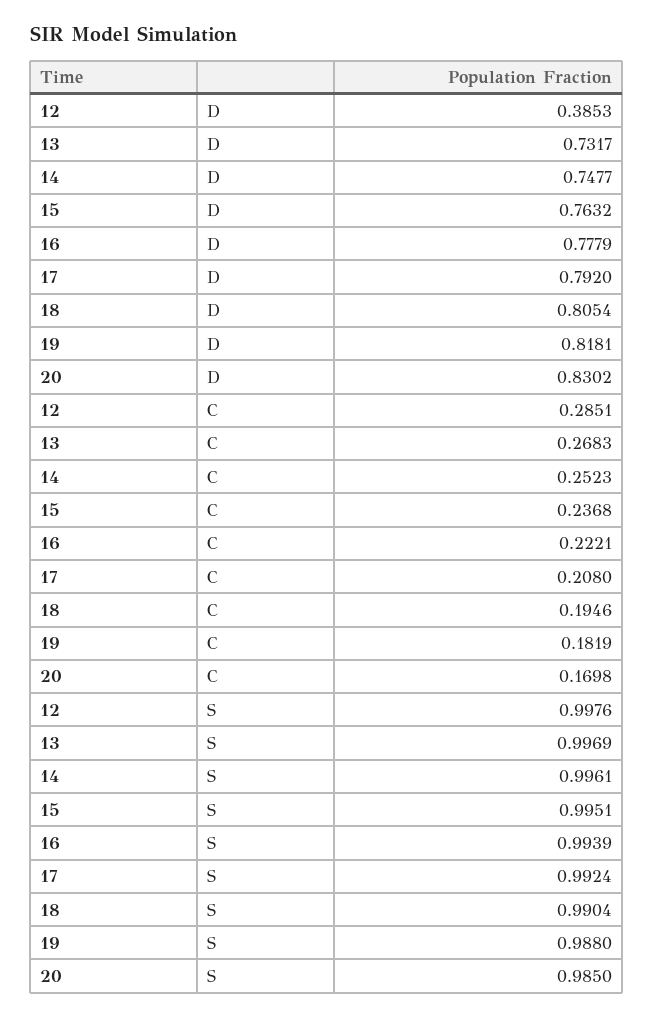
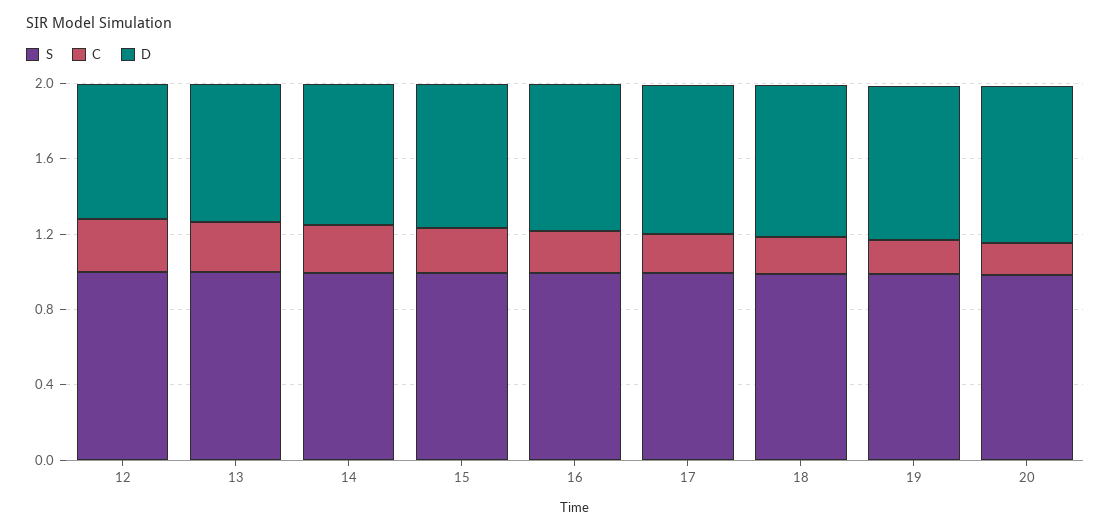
  {
    "D": {
-     "12": 0.3853,
+     "12": 0.7,
      "13": 0.7317,
      "14": 0.7477,
      "15": 0.7632,
      "16": 0.7779,
      "17": 0.792,
      "18": 0.8054,
      "19": 0.8181,
      "20": 0.8302
    },
    "C": {
      "12": 0.2851,
      "13": 0.2683,
      "14": 0.2523,
      "15": 0.2368,
      "16": 0.2221,
      "17": 0.208,
      "18": 0.1946,
      "19": 0.1819,
      "20": 0.1698
    },
    "S": {
      "12": 0.9976,
      "13": 0.9969,
      "14": 0.9961,
      "15": 0.9951,
      "16": 0.9939,
      "17": 0.9924,
      "18": 0.9904,
      "19": 0.988,
      "20": 0.985
    }
  }

